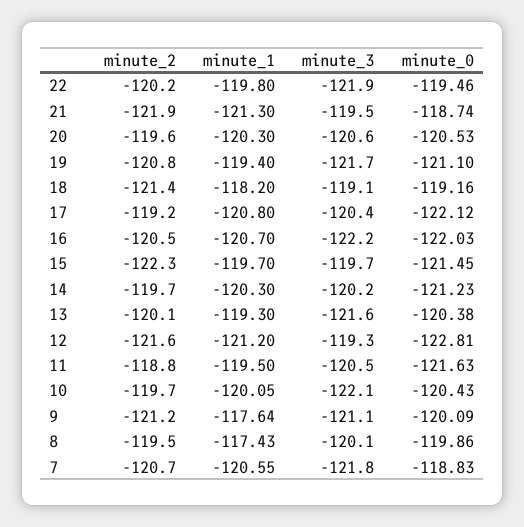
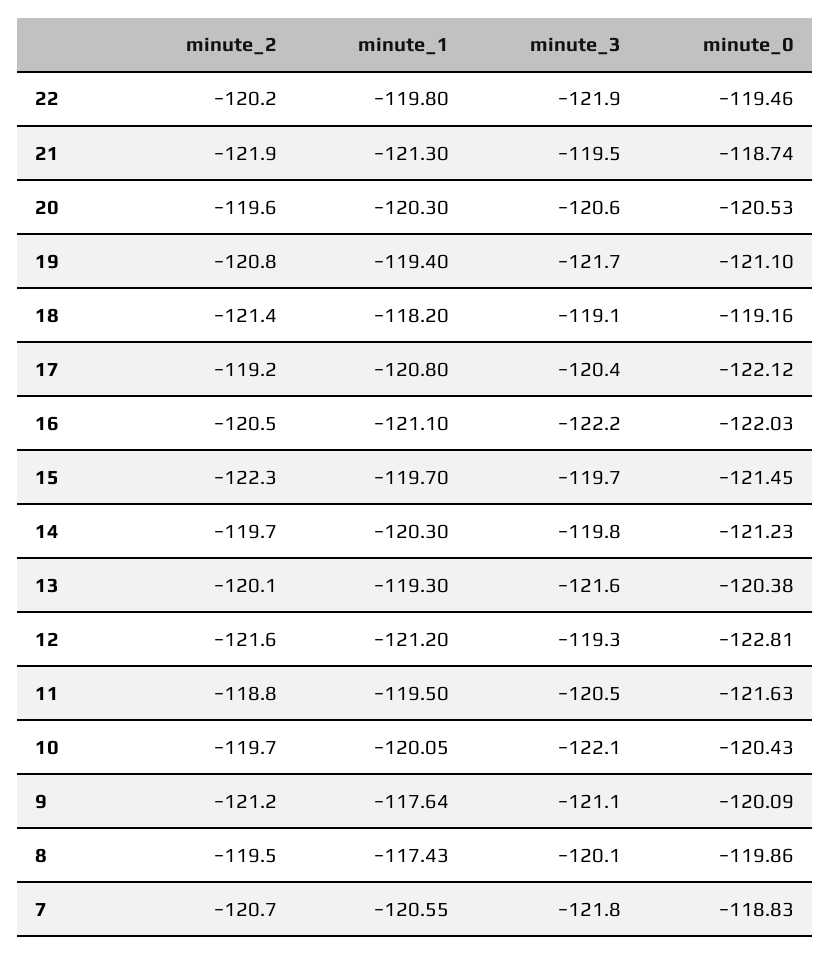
  {
    "minute_2": {
      "22": -120.2,
      "21": -121.9,
      "20": -119.6,
      "19": -120.8,
      "18": -121.4,
      "17": -119.2,
      "16": -120.5,
      "15": -122.3,
      "14": -119.7,
      "13": -120.1,
      "12": -121.6,
      "11": -118.8,
      "10": -119.7,
      "9": -121.2,
      "8": -119.5,
      "7": -120.7
    },
    "minute_1": {
      "22": -119.8,
      "21": -121.3,
      "20": -120.3,
      "19": -119.4,
      "18": -118.2,
      "17": -120.8,
-     "16": -120.7,
+     "16": -121.1,
      "15": -119.7,
      "14": -120.3,
      "13": -119.3,
      "12": -121.2,
      "11": -119.5,
      "10": -120.05,
      "9": -117.64,
      "8": -117.43,
      "7": -120.55
    },
    "minute_3": {
      "22": -121.9,
      "21": -119.5,
      "20": -120.6,
      "19": -121.7,
      "18": -119.1,
      "17": -120.4,
      "16": -122.2,
      "15": -119.7,
-     "14": -120.2,
+     "14": -119.8,
      "13": -121.6,
      "12": -119.3,
      "11": -120.5,
      "10": -122.1,
      "9": -121.1,
      "8": -120.1,
      "7": -121.8
    },
    "minute_0": {
      "22": -119.46,
      "21": -118.74,
      "20": -120.53,
      "19": -121.1,
      "18": -119.16,
      "17": -122.12,
      "16": -122.03,
      "15": -121.45,
      "14": -121.23,
      "13": -120.38,
      "12": -122.81,
      "11": -121.63,
      "10": -120.43,
      "9": -120.09,
      "8": -119.86,
      "7": -118.83
    }
  }

